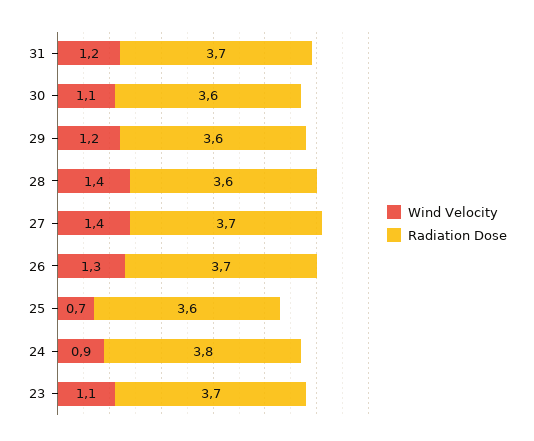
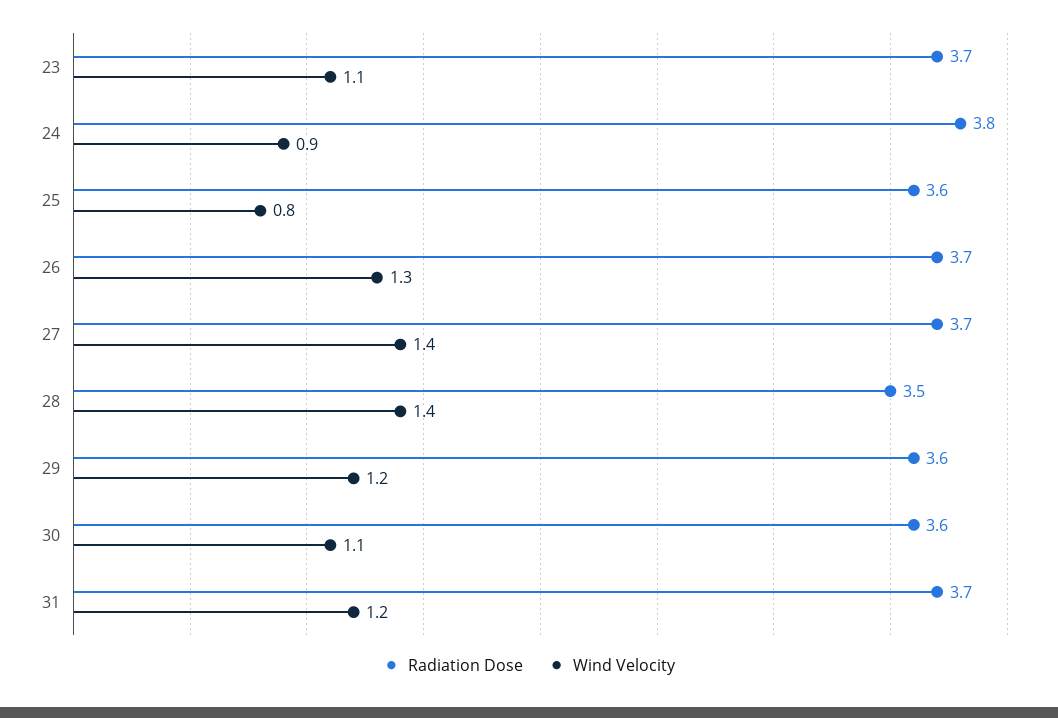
  {
    "Wind Velocity": {
      "31": 1.2,
      "30": 1.1,
      "29": 1.2,
      "28": 1.4,
      "27": 1.4,
      "26": 1.3,
-     "25": 0.7,
+     "25": 0.8,
      "24": 0.9,
      "23": 1.1
    },
    "Radiation Dose": {
      "31": 3.7,
      "30": 3.6,
      "29": 3.6,
-     "28": 3.6,
+     "28": 3.5,
      "27": 3.7,
      "26": 3.7,
      "25": 3.6,
      "24": 3.8,
      "23": 3.7
    }
  }

